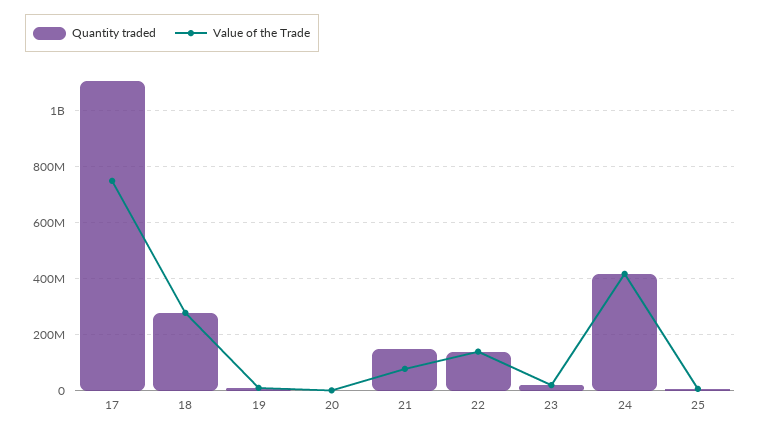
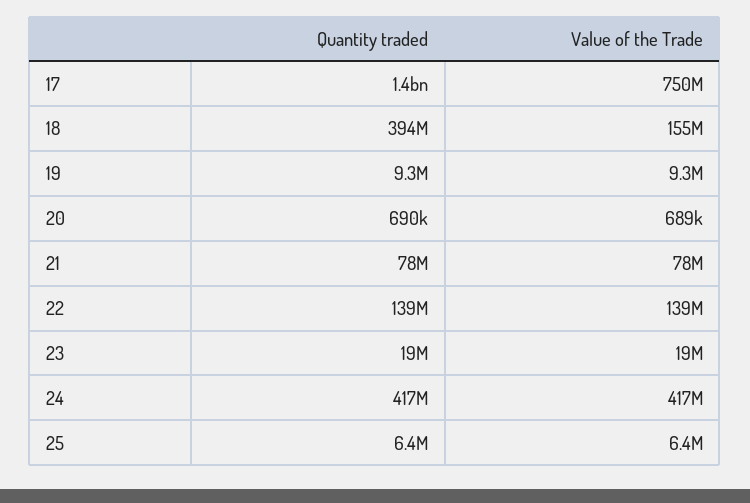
  {
    "Quantity traded": {
-     "17": 1100000000,
+     "17": 1400000000,
-     "18": 275000000,
+     "18": 394000000,
      "19": 9300000,
      "20": 690000,
-     "21": 150000000,
+     "21": 78000000,
      "22": 139000000,
      "23": 19000000,
      "24": 417000000,
      "25": 6400000
    },
    "Value of the Trade": {
      "17": 750000000,
-     "18": 275000000,
+     "18": 155000000,
      "19": 9300000,
      "20": 689000,
      "21": 78000000,
      "22": 139000000,
      "23": 19000000,
      "24": 417000000,
      "25": 6400000
    }
  }

